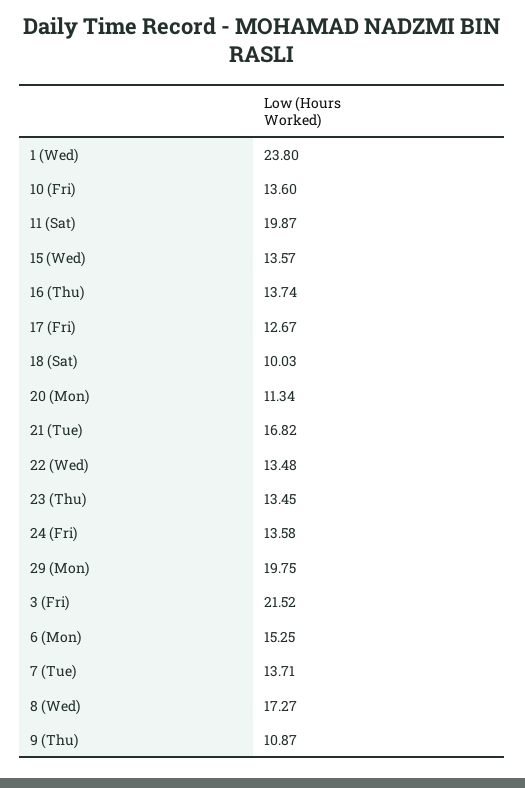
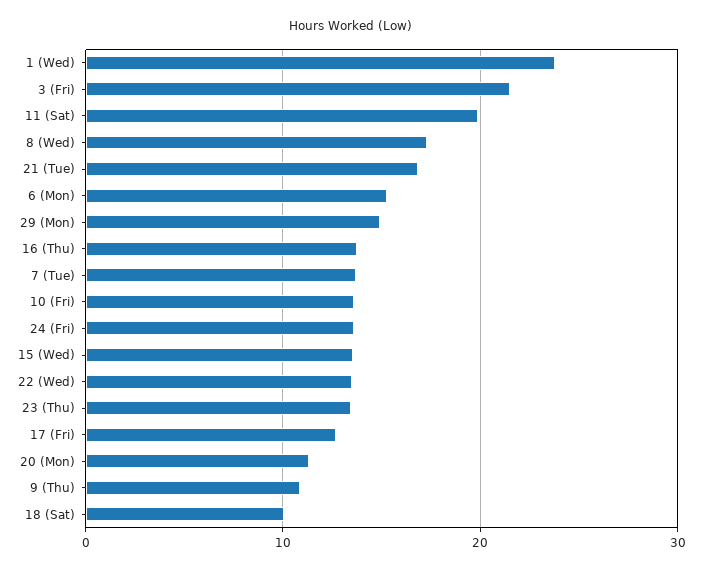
  {
    "1 (Wed)": 23.8,
    "10 (Fri)": 13.6,
    "11 (Sat)": 19.87,
    "15 (Wed)": 13.57,
    "16 (Thu)": 13.74,
    "17 (Fri)": 12.67,
    "18 (Sat)": 10.03,
    "20 (Mon)": 11.34,
    "21 (Tue)": 16.82,
    "22 (Wed)": 13.48,
    "23 (Thu)": 13.45,
    "24 (Fri)": 13.58,
-   "29 (Mon)": 19.75,
+   "29 (Mon)": 15,
    "3 (Fri)": 21.52,
    "6 (Mon)": 15.25,
    "7 (Tue)": 13.71,
    "8 (Wed)": 17.27,
    "9 (Thu)": 10.87
  }

